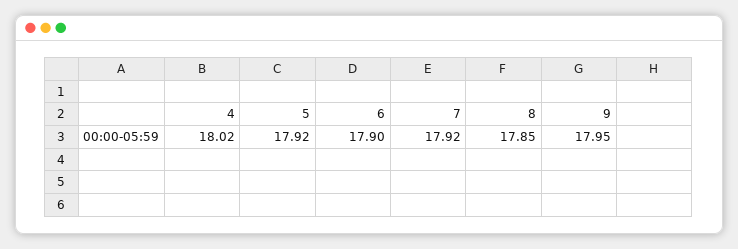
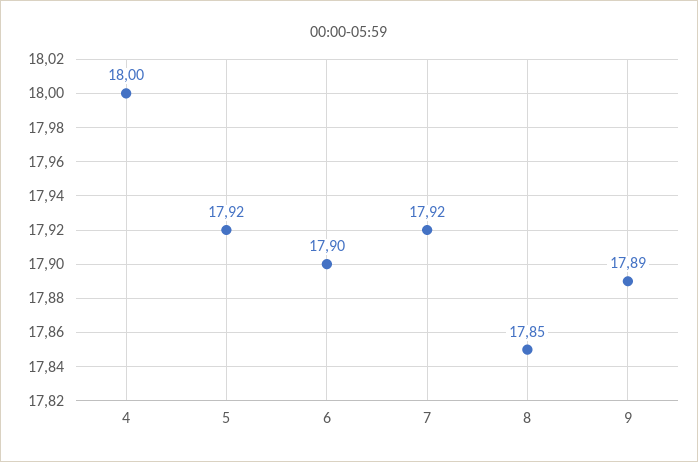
  {
-   "4": 18.02,
+   "4": 18,
    "5": 17.92,
    "6": 17.9,
    "7": 17.92,
    "8": 17.85,
-   "9": 17.95
+   "9": 17.89
  }

